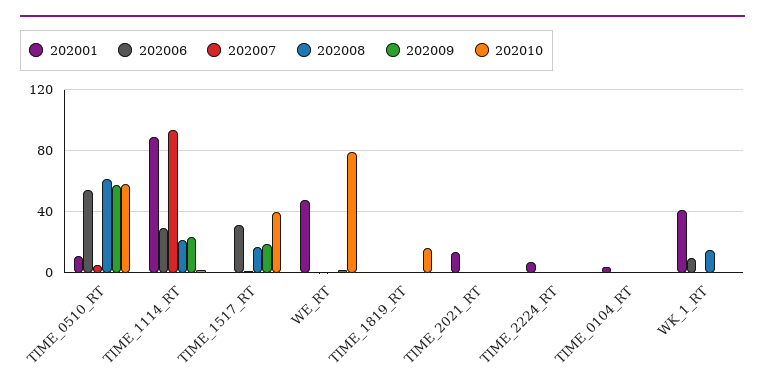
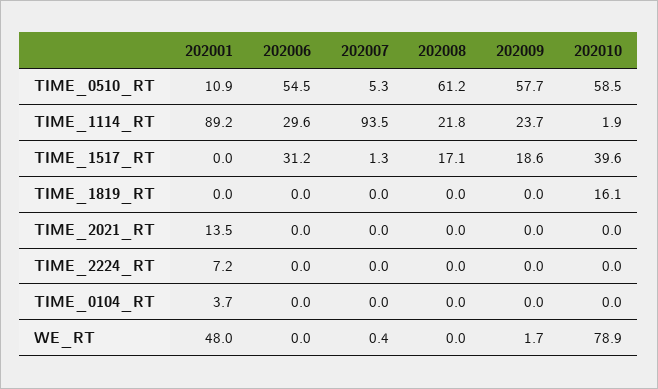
  {
    "202001": {
      "TIME_0510_RT": 10.9,
      "TIME_1114_RT": 89.2,
      "TIME_1517_RT": 0,
      "WE_RT": 48,
      "TIME_1819_RT": 0,
      "TIME_2021_RT": 13.5,
      "TIME_2224_RT": 7.2,
-     "TIME_0104_RT": 3.7,
+     "TIME_0104_RT": 3.7
-     "WK_1_RT": 40
    },
    "202006": {
      "TIME_0510_RT": 54.5,
      "TIME_1114_RT": 29.6,
      "TIME_1517_RT": 31.2,
      "WE_RT": 0,
      "TIME_1819_RT": 0,
      "TIME_2021_RT": 0,
      "TIME_2224_RT": 0,
-     "TIME_0104_RT": 0,
+     "TIME_0104_RT": 0
-     "WK_1_RT": 10
    },
    "202007": {
      "TIME_0510_RT": 5.3,
      "TIME_1114_RT": 93.5,
      "TIME_1517_RT": 1.3,
      "WE_RT": 0.4,
      "TIME_1819_RT": 0,
      "TIME_2021_RT": 0,
      "TIME_2224_RT": 0,
-     "TIME_0104_RT": 0,
+     "TIME_0104_RT": 0
-     "WK_1_RT": 0
    },
    "202008": {
      "TIME_0510_RT": 61.2,
      "TIME_1114_RT": 21.8,
      "TIME_1517_RT": 17.1,
      "WE_RT": 0,
      "TIME_1819_RT": 0,
      "TIME_2021_RT": 0,
      "TIME_2224_RT": 0,
-     "TIME_0104_RT": 0,
+     "TIME_0104_RT": 0
-     "WK_1_RT": 15
    },
    "202009": {
      "TIME_0510_RT": 57.7,
      "TIME_1114_RT": 23.7,
      "TIME_1517_RT": 18.6,
      "WE_RT": 1.7,
      "TIME_1819_RT": 0,
      "TIME_2021_RT": 0,
      "TIME_2224_RT": 0,
-     "TIME_0104_RT": 0,
+     "TIME_0104_RT": 0
-     "WK_1_RT": 0
    },
    "202010": {
      "TIME_0510_RT": 58.5,
      "TIME_1114_RT": 1.9,
      "TIME_1517_RT": 39.6,
      "WE_RT": 78.9,
      "TIME_1819_RT": 16.1,
      "TIME_2021_RT": 0,
      "TIME_2224_RT": 0,
-     "TIME_0104_RT": 0,
+     "TIME_0104_RT": 0
-     "WK_1_RT": 0
    }
  }

